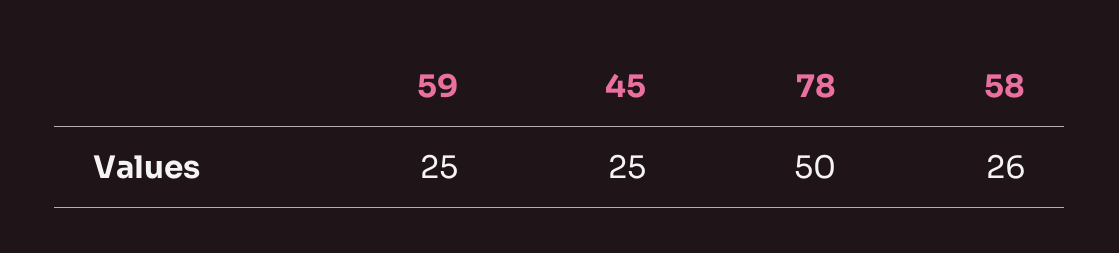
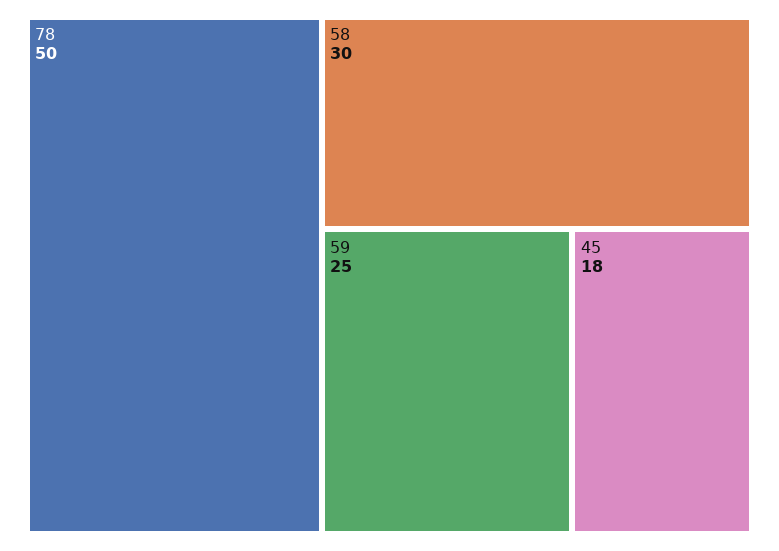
  {
    "59": 25,
-   "45": 25,
+   "45": 18,
    "78": 50,
-   "58": 26
+   "58": 30
  }

